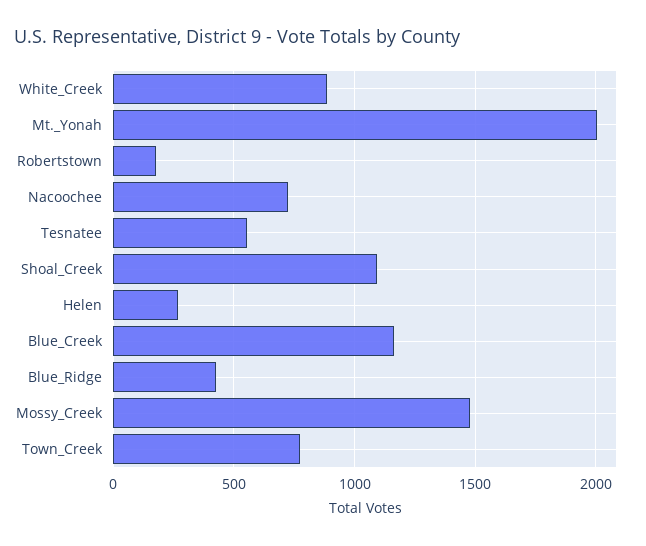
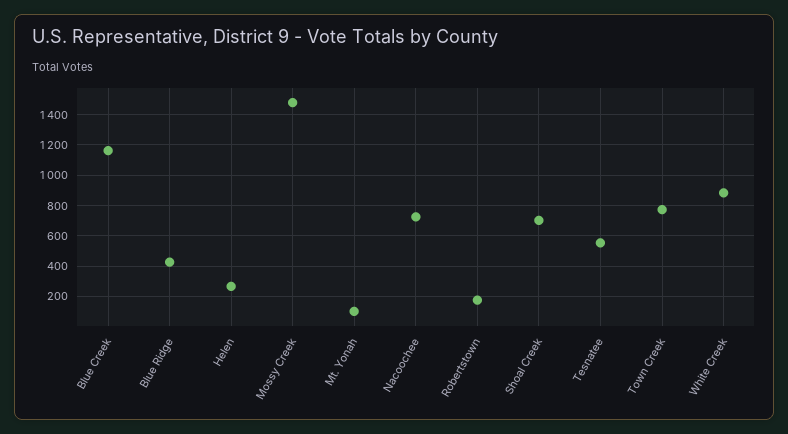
  {
    "White_Creek": 900,
-   "Mt._Yonah": 2000,
+   "Mt._Yonah": 100,
    "Robertstown": 200,
    "Nacoochee": 750,
    "Tesnatee": 550,
-   "Shoal_Creek": 1100,
+   "Shoal_Creek": 700,
    "Helen": 250,
    "Blue_Creek": 1150,
    "Blue_Ridge": 450,
    "Mossy_Creek": 1500,
    "Town_Creek": 750
  }

